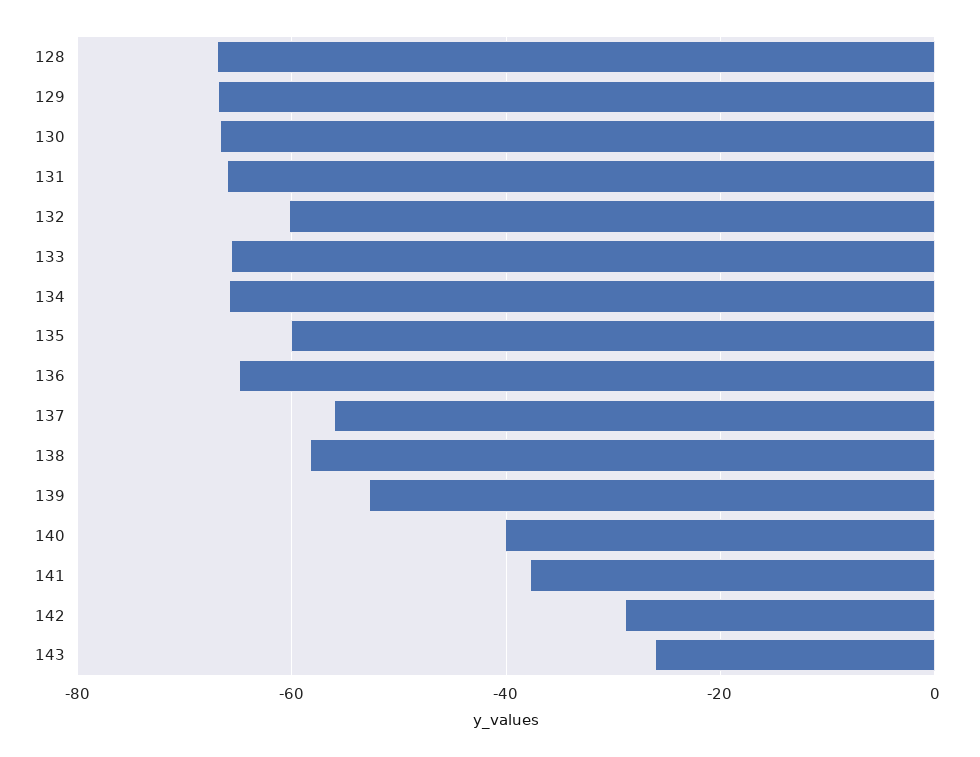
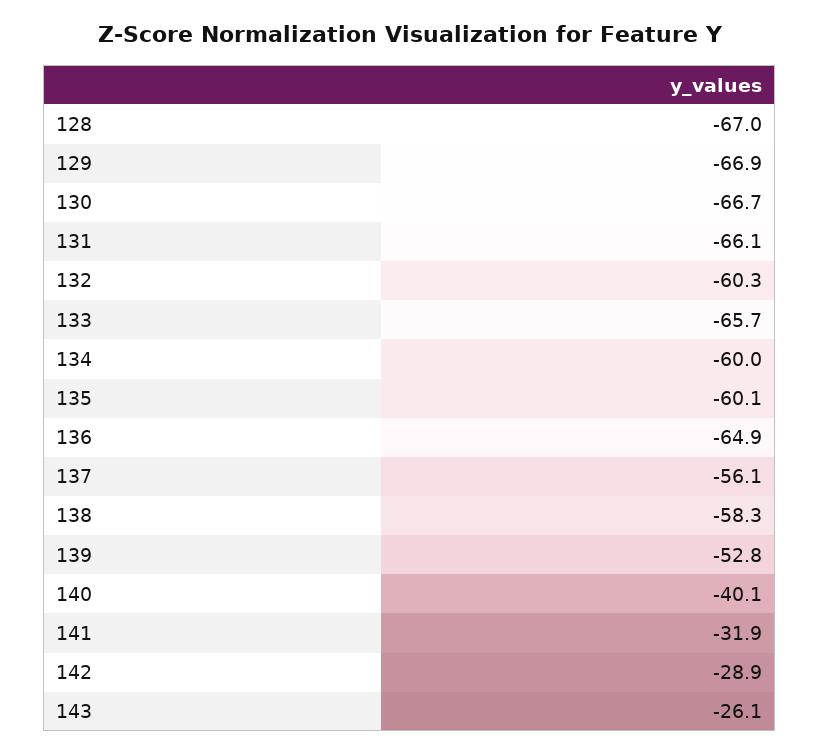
  {
    "128": -67,
    "129": -66.9,
    "130": -66.7,
    "131": -66.1,
    "132": -60.3,
    "133": -65.7,
-   "134": -66,
+   "134": -60,
    "135": -60.1,
    "136": -64.9,
    "137": -56.1,
    "138": -58.3,
    "139": -52.8,
    "140": -40.1,
-   "141": -38,
+   "141": -31.9,
    "142": -28.9,
    "143": -26.1
  }

